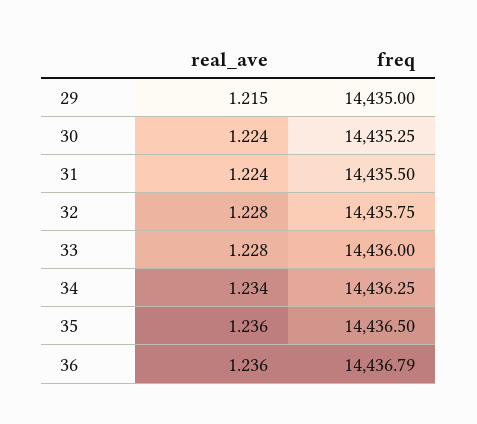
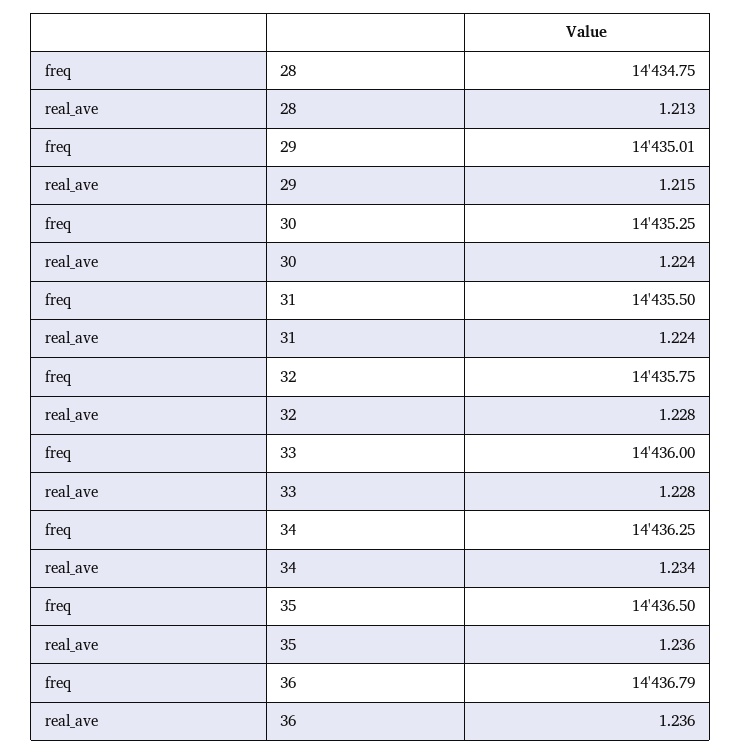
  {
    "real_ave": {
      "29": 1.215,
      "30": 1.224,
      "31": 1.224,
      "32": 1.228,
      "33": 1.228,
      "34": 1.234,
      "35": 1.236,
-     "36": 1.236
+     "36": 1.236,
+     "28": 1.213
    },
    "freq": {
-     "29": 14435,
+     "29": 14435.01,
      "30": 14435.25,
      "31": 14435.5,
      "32": 14435.75,
      "33": 14436,
      "34": 14436.25,
      "35": 14436.5,
-     "36": 14436.79
+     "36": 14436.79,
+     "28": 14434.75
    }
  }

